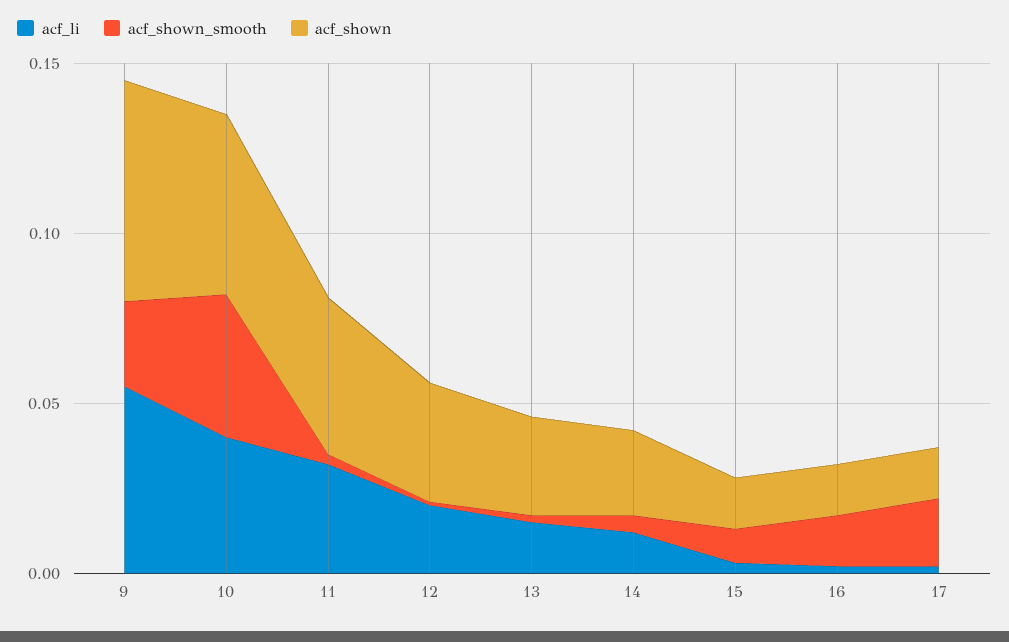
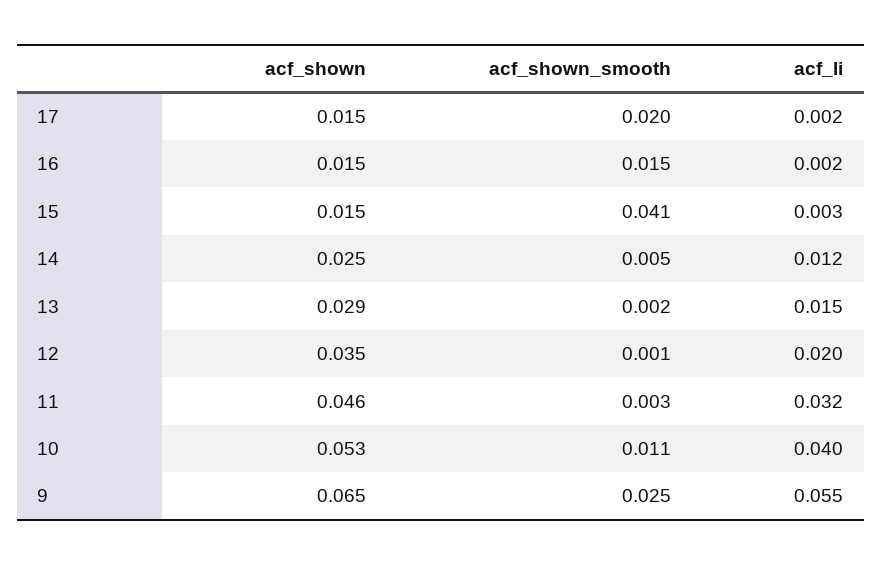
  {
    "acf_li": {
      "9": 0.055,
      "10": 0.04,
      "11": 0.032,
      "12": 0.02,
      "13": 0.015,
      "14": 0.012,
      "15": 0.003,
      "16": 0.002,
      "17": 0.002
    },
    "acf_shown_smooth": {
      "9": 0.025,
-     "10": 0.04,
+     "10": 0.011,
      "11": 0.003,
      "12": 0.001,
      "13": 0.002,
      "14": 0.005,
-     "15": 0.01,
+     "15": 0.041,
      "16": 0.015,
      "17": 0.02
    },
    "acf_shown": {
      "9": 0.065,
      "10": 0.053,
      "11": 0.046,
      "12": 0.035,
      "13": 0.029,
      "14": 0.025,
      "15": 0.015,
      "16": 0.015,
      "17": 0.015
    }
  }

